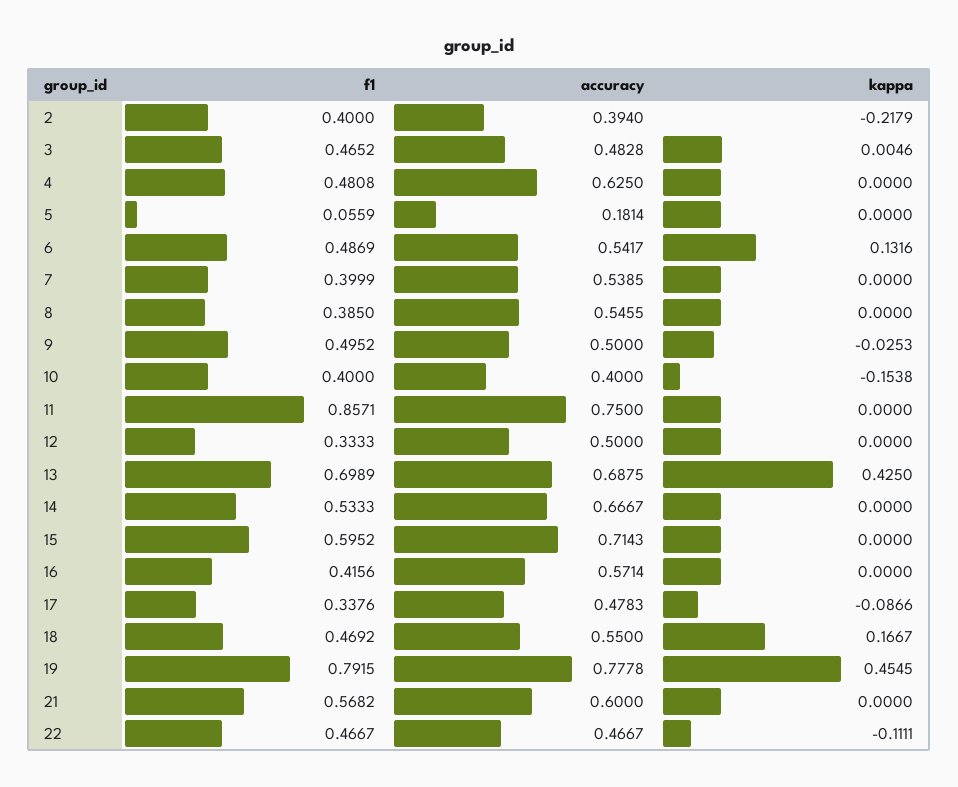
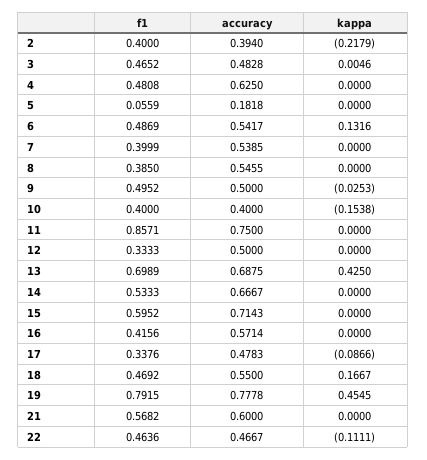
  {
    "f1": {
      "2": 0.4,
      "3": 0.4652,
      "4": 0.4808,
      "5": 0.0559,
      "6": 0.4869,
      "7": 0.3999,
      "8": 0.385,
      "9": 0.4952,
      "10": 0.4,
      "11": 0.8571,
      "12": 0.3333,
      "13": 0.6989,
      "14": 0.5333,
      "15": 0.5952,
      "16": 0.4156,
      "17": 0.3376,
      "18": 0.4692,
      "19": 0.7915,
      "21": 0.5682,
-     "22": 0.4667
+     "22": 0.4636
    },
    "accuracy": {
      "2": 0.394,
      "3": 0.4828,
      "4": 0.625,
-     "5": 0.1814,
+     "5": 0.1818,
      "6": 0.5417,
      "7": 0.5385,
      "8": 0.5455,
      "9": 0.5,
      "10": 0.4,
      "11": 0.75,
      "12": 0.5,
      "13": 0.6875,
      "14": 0.6667,
      "15": 0.7143,
      "16": 0.5714,
      "17": 0.4783,
      "18": 0.55,
      "19": 0.7778,
      "21": 0.6,
      "22": 0.4667
    },
    "kappa": {
      "2": -0.2179,
      "3": 0.0046,
      "4": 0,
      "5": 0,
      "6": 0.1316,
      "7": 0,
      "8": 0,
      "9": -0.0253,
      "10": -0.1538,
      "11": 0,
      "12": 0,
      "13": 0.425,
      "14": 0,
      "15": 0,
      "16": 0,
      "17": -0.0866,
      "18": 0.1667,
      "19": 0.4545,
      "21": 0,
      "22": -0.1111
    }
  }

